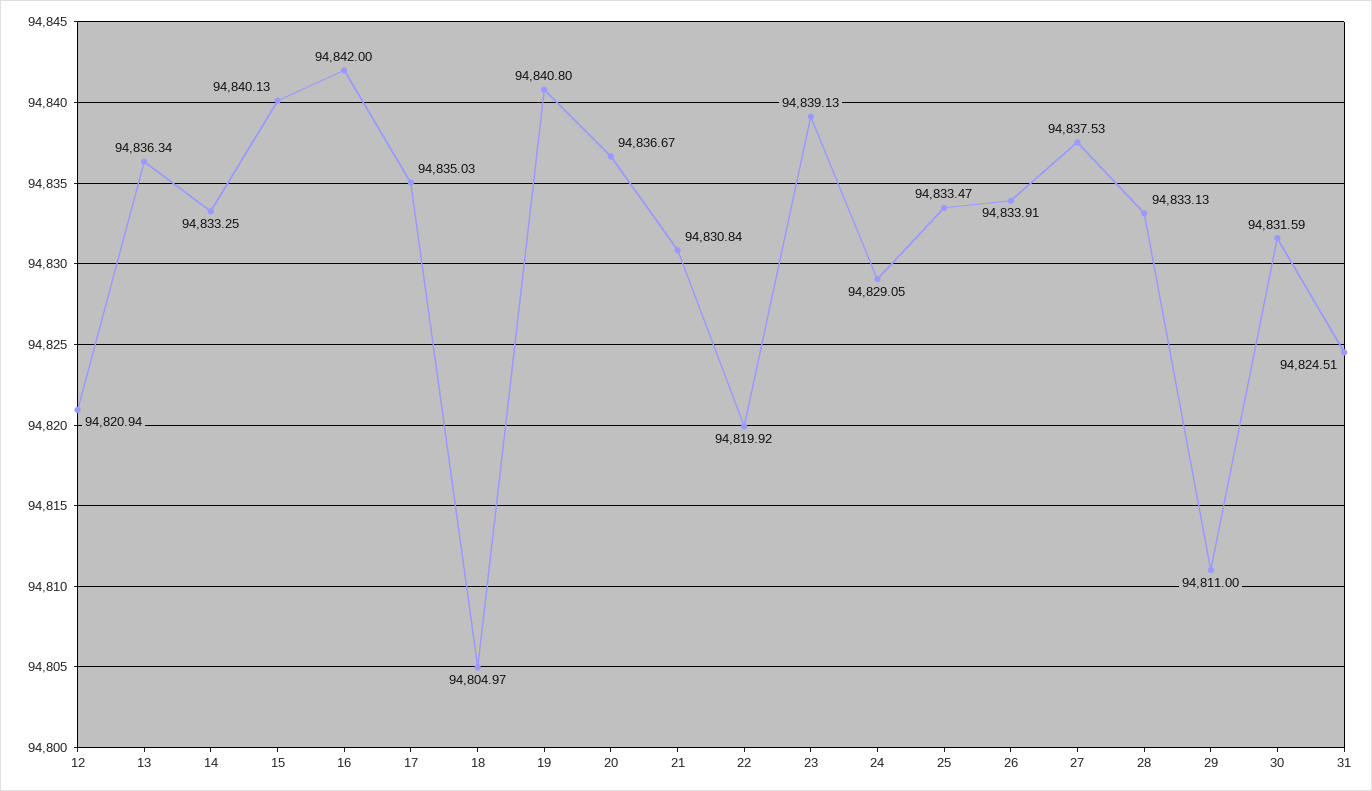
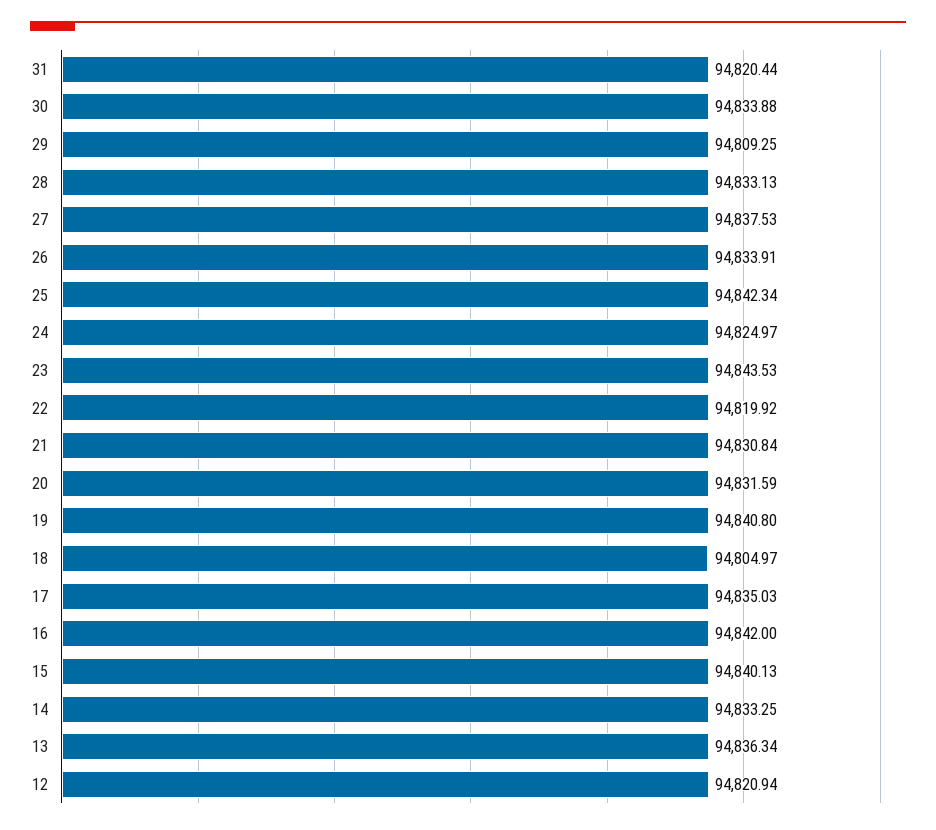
  {
    "12": 94820.94,
    "13": 94836.34,
    "14": 94833.25,
    "15": 94840.13,
    "16": 94842,
    "17": 94835.03,
    "18": 94804.97,
    "19": 94840.8,
-   "20": 94836.67,
+   "20": 94831.59,
    "21": 94830.84,
    "22": 94819.92,
-   "23": 94839.13,
+   "23": 94843.53,
-   "24": 94829.05,
+   "24": 94824.97,
-   "25": 94833.47,
+   "25": 94842.34,
    "26": 94833.91,
    "27": 94837.53,
    "28": 94833.13,
-   "29": 94811,
+   "29": 94809.25,
-   "30": 94831.59,
+   "30": 94833.88,
-   "31": 94824.51
+   "31": 94820.44
  }

